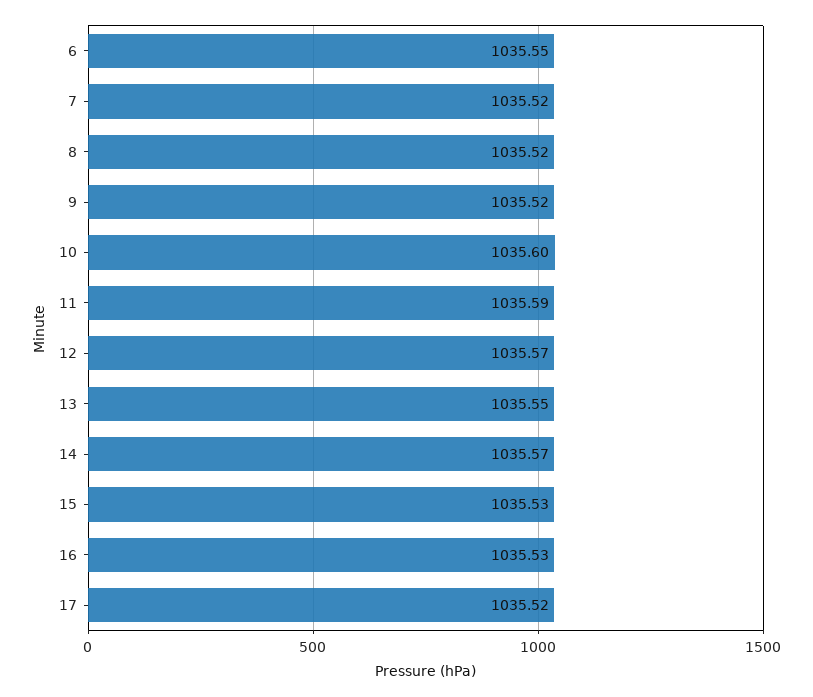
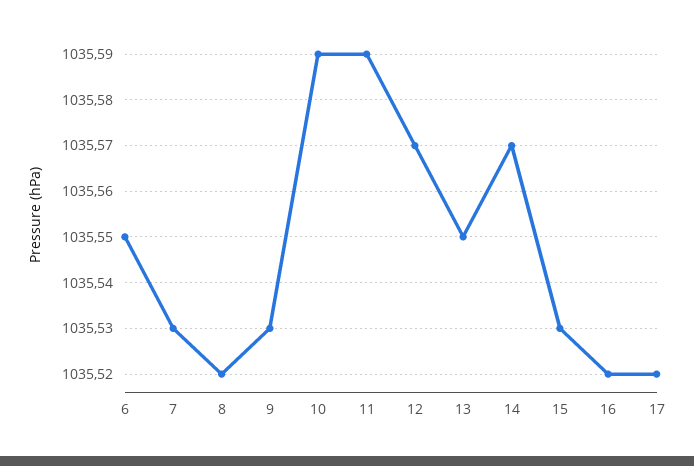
  {
    "6": 1035.55,
-   "7": 1035.52,
+   "7": 1035.53,
    "8": 1035.52,
-   "9": 1035.52,
+   "9": 1035.53,
-   "10": 1035.6,
+   "10": 1035.59,
    "11": 1035.59,
    "12": 1035.57,
    "13": 1035.55,
    "14": 1035.57,
    "15": 1035.53,
-   "16": 1035.53,
+   "16": 1035.52,
    "17": 1035.52
  }

